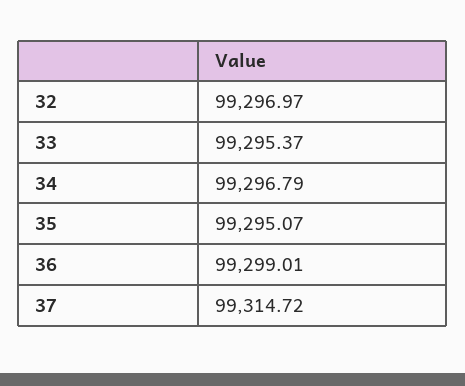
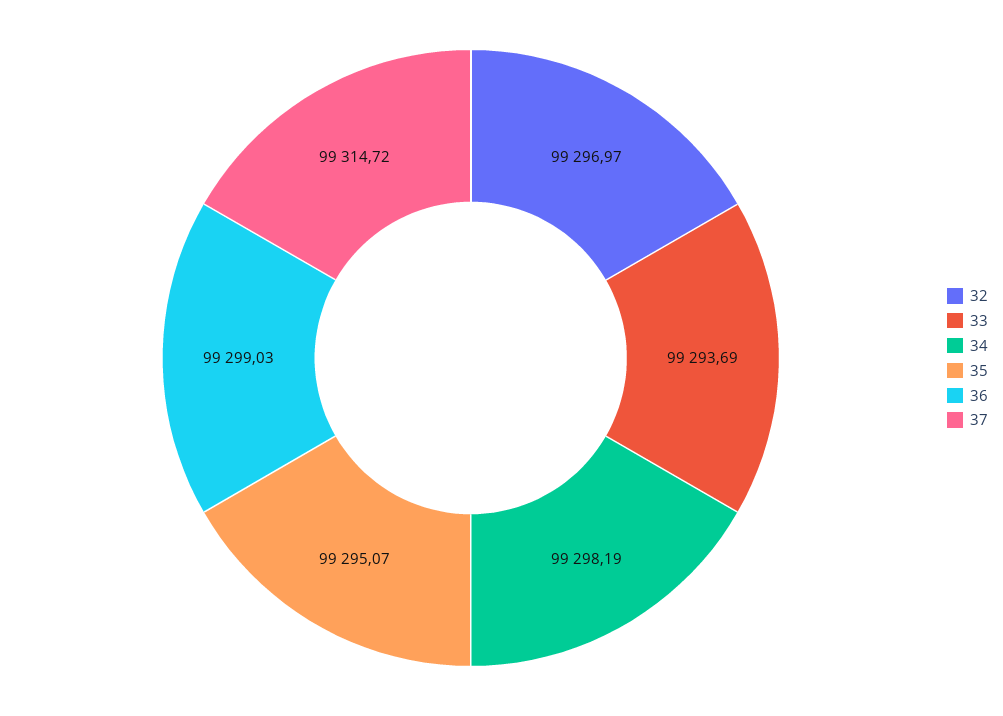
  {
    "32": 99296.97,
-   "33": 99295.37,
+   "33": 99293.69,
-   "34": 99296.79,
+   "34": 99298.19,
    "35": 99295.07,
-   "36": 99299.01,
+   "36": 99299.03,
    "37": 99314.72
  }

